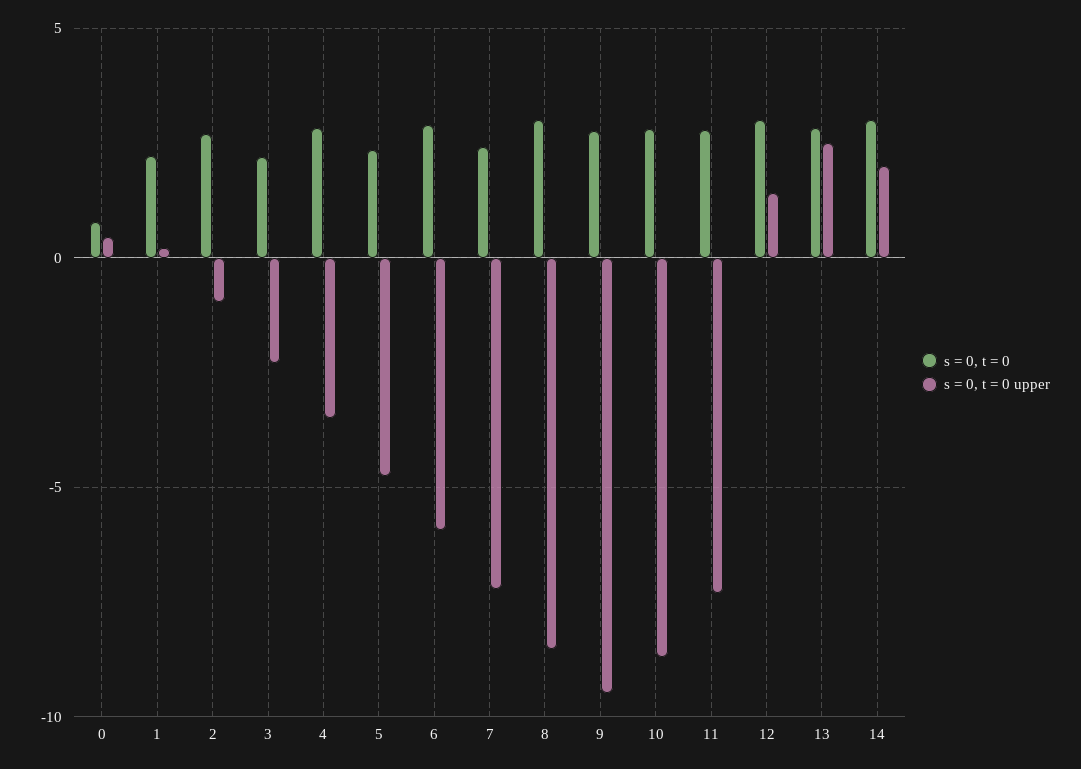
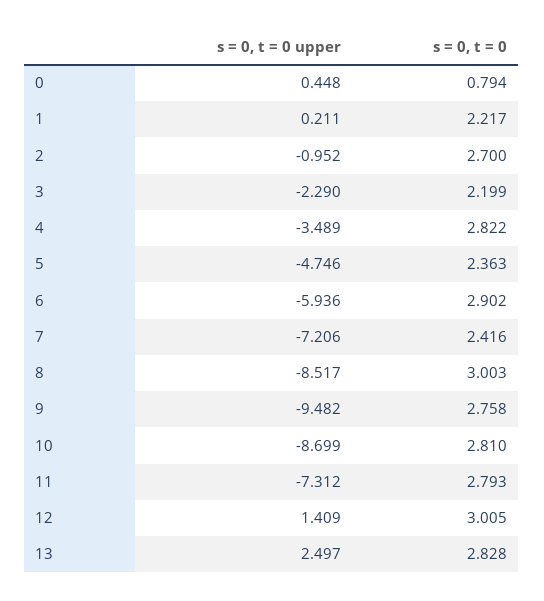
  {
    "s = 0, t = 0": {
      "0": 0.794,
      "1": 2.217,
      "2": 2.7,
      "3": 2.199,
      "4": 2.822,
      "5": 2.363,
      "6": 2.902,
      "7": 2.416,
      "8": 3.003,
      "9": 2.758,
      "10": 2.81,
      "11": 2.793,
      "12": 3.005,
-     "13": 2.828,
+     "13": 2.828
-     "14": 3
    },
    "s = 0, t = 0 upper": {
      "0": 0.448,
      "1": 0.211,
      "2": -0.952,
      "3": -2.29,
      "4": -3.489,
      "5": -4.746,
      "6": -5.936,
      "7": -7.206,
      "8": -8.517,
      "9": -9.482,
      "10": -8.699,
      "11": -7.312,
      "12": 1.409,
-     "13": 2.497,
+     "13": 2.497
-     "14": 2
    }
  }

